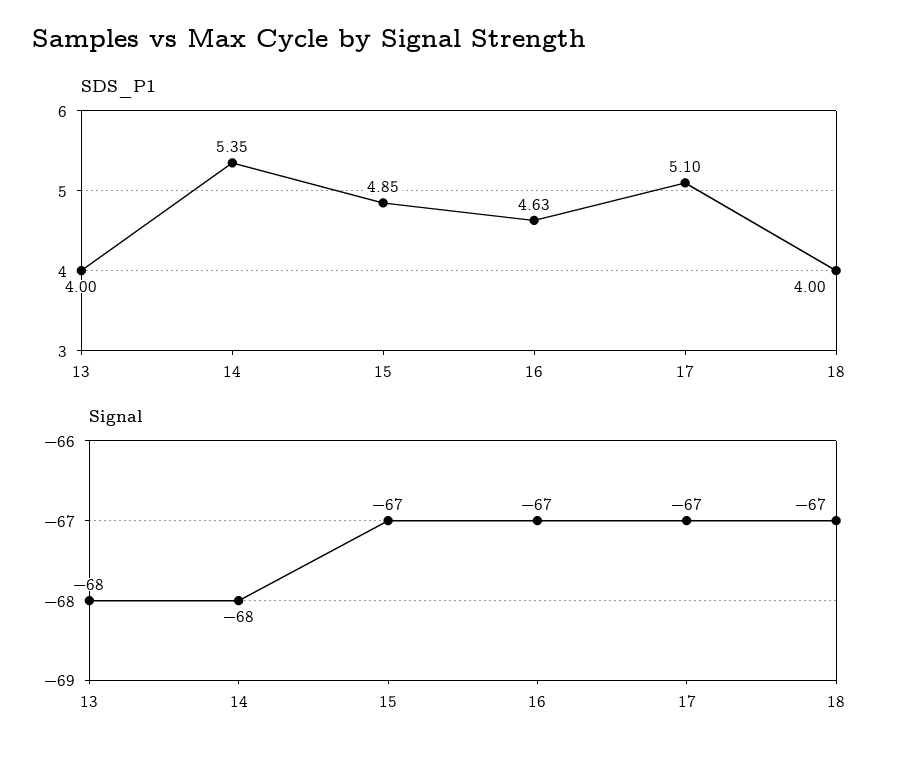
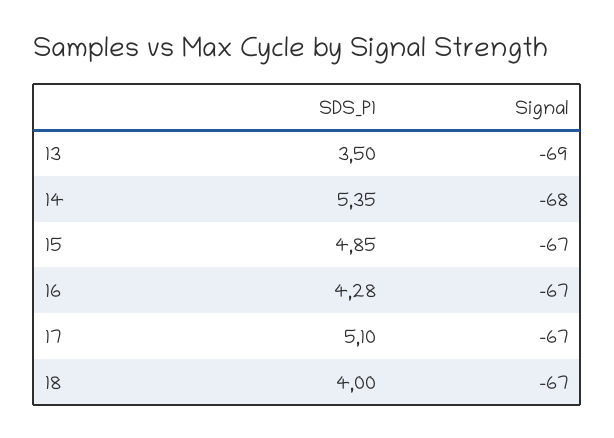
  {
    "SDS_P1": {
-     "13": 4,
+     "13": 3.5,
      "14": 5.35,
      "15": 4.85,
-     "16": 4.63,
+     "16": 4.28,
      "17": 5.1,
      "18": 4
    },
    "Signal": {
-     "13": -68,
+     "13": -69,
      "14": -68,
      "15": -67,
      "16": -67,
      "17": -67,
      "18": -67
    }
  }

